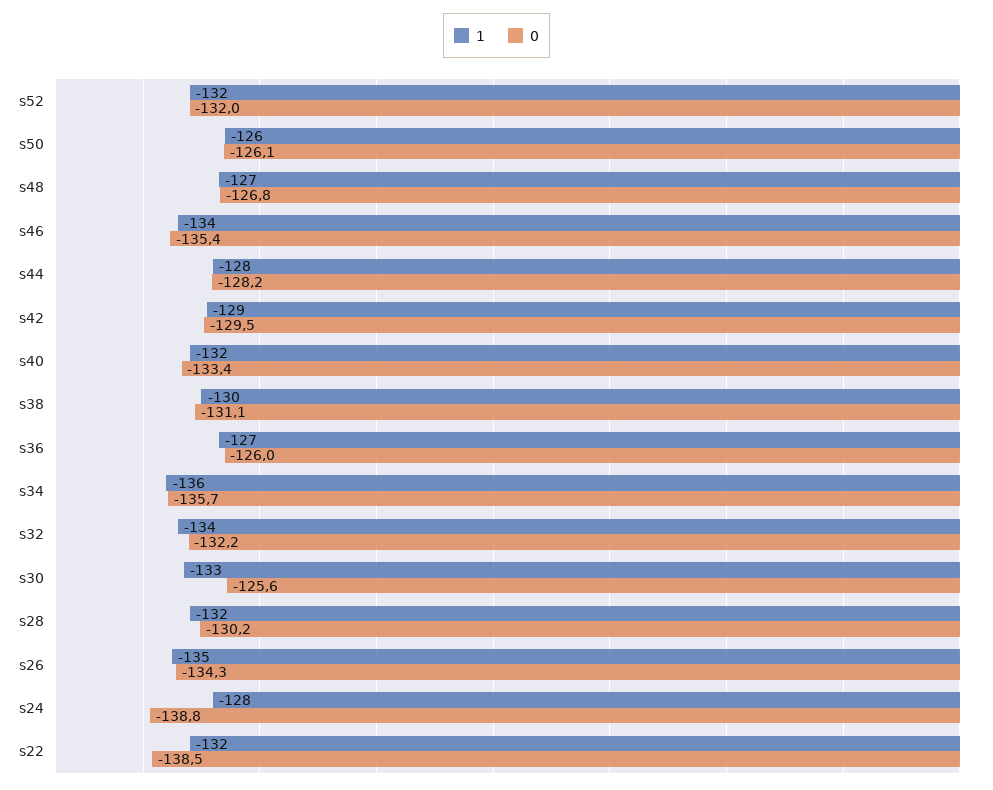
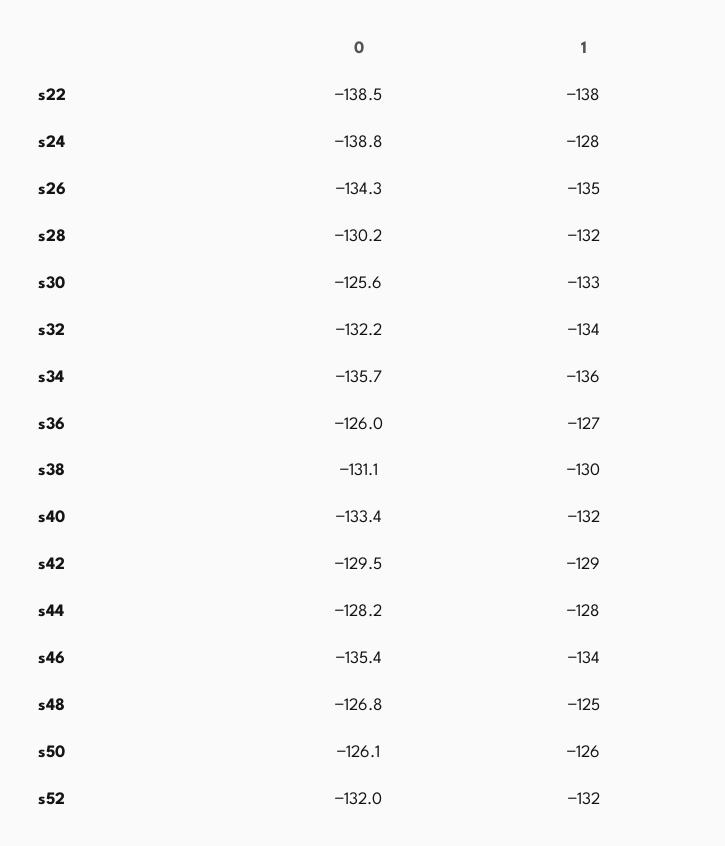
  {
    "1": {
      "s52": -132,
      "s50": -126,
-     "s48": -127,
+     "s48": -125,
      "s46": -134,
      "s44": -128,
      "s42": -129,
      "s40": -132,
      "s38": -130,
      "s36": -127,
      "s34": -136,
      "s32": -134,
      "s30": -133,
      "s28": -132,
      "s26": -135,
      "s24": -128,
-     "s22": -132
+     "s22": -138
    },
    "0": {
      "s52": -132,
      "s50": -126.1,
      "s48": -126.8,
      "s46": -135.4,
      "s44": -128.2,
      "s42": -129.5,
      "s40": -133.4,
      "s38": -131.1,
      "s36": -126,
      "s34": -135.7,
      "s32": -132.2,
      "s30": -125.6,
      "s28": -130.2,
      "s26": -134.3,
      "s24": -138.8,
      "s22": -138.5
    }
  }

